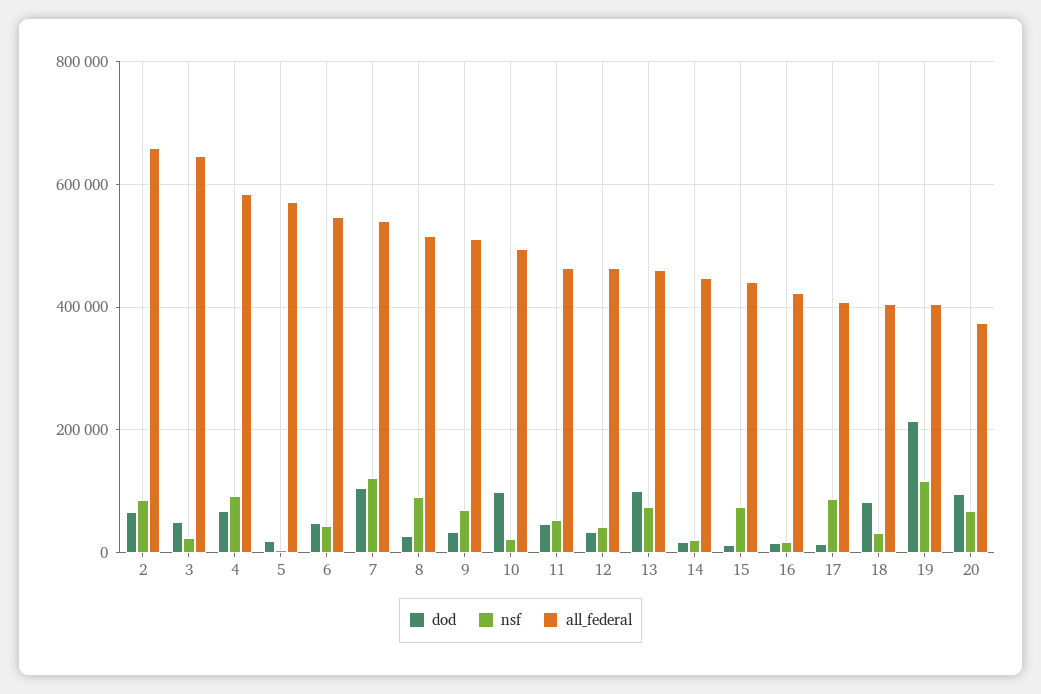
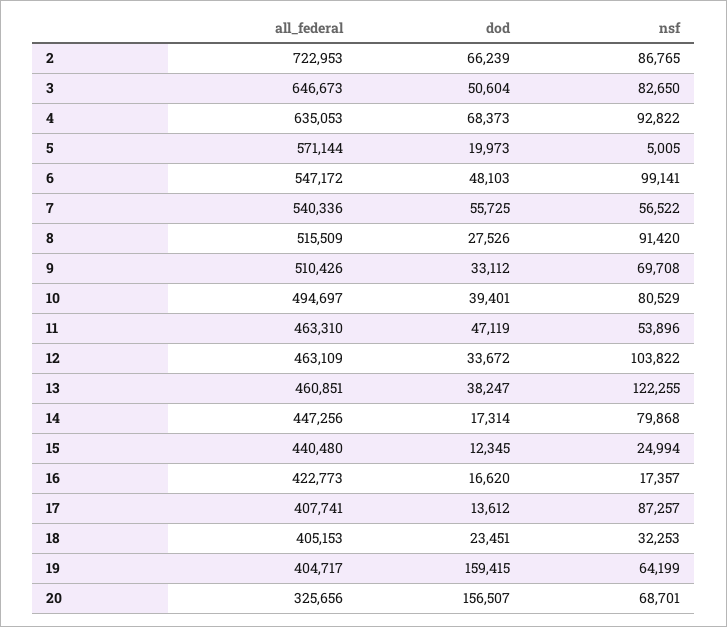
  {
    "dod": {
      "2": 66239,
      "3": 50604,
      "4": 68373,
      "5": 19973,
      "6": 48103,
-     "7": 100000,
+     "7": 55725,
      "8": 27526,
      "9": 33112,
-     "10": 100000,
+     "10": 39401,
      "11": 47119,
      "12": 33672,
-     "13": 100000,
+     "13": 38247,
      "14": 17314,
      "15": 12345,
      "16": 16620,
      "17": 13612,
-     "18": 80000,
+     "18": 23451,
-     "19": 220000,
+     "19": 159415,
-     "20": 100000
+     "20": 156507
    },
    "nsf": {
      "2": 86765,
-     "3": 20000,
+     "3": 82650,
      "4": 92822,
      "5": 5005,
-     "6": 40000,
+     "6": 99141,
-     "7": 120000,
+     "7": 56522,
      "8": 91420,
      "9": 69708,
-     "10": 20000,
+     "10": 80529,
      "11": 53896,
-     "12": 40000,
+     "12": 103822,
-     "13": 80000,
+     "13": 122255,
-     "14": 20000,
+     "14": 79868,
-     "15": 80000,
+     "15": 24994,
      "16": 17357,
      "17": 87257,
      "18": 32253,
-     "19": 120000,
+     "19": 64199,
      "20": 68701
    },
    "all_federal": {
-     "2": 660000,
+     "2": 722953,
      "3": 646673,
-     "4": 580000,
+     "4": 635053,
      "5": 571144,
      "6": 547172,
      "7": 540336,
      "8": 515509,
      "9": 510426,
      "10": 494697,
      "11": 463310,
      "12": 463109,
      "13": 460851,
      "14": 447256,
      "15": 440480,
      "16": 422773,
      "17": 407741,
      "18": 405153,
      "19": 404717,
-     "20": 380000
+     "20": 325656
    }
  }

